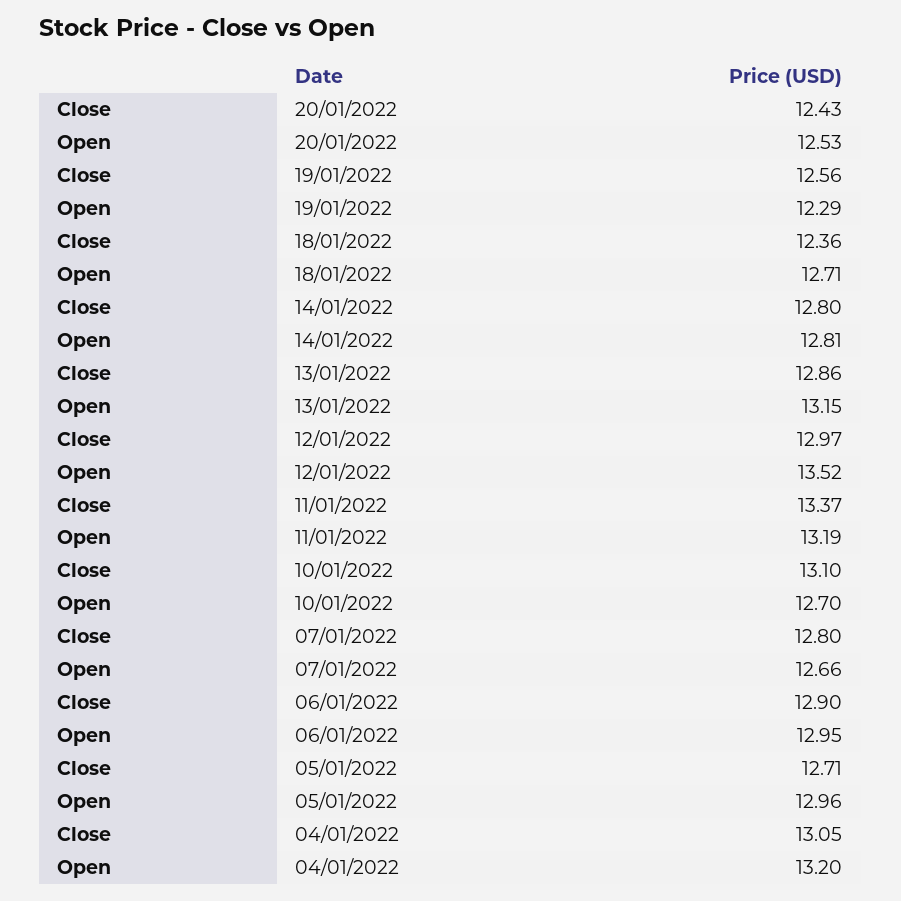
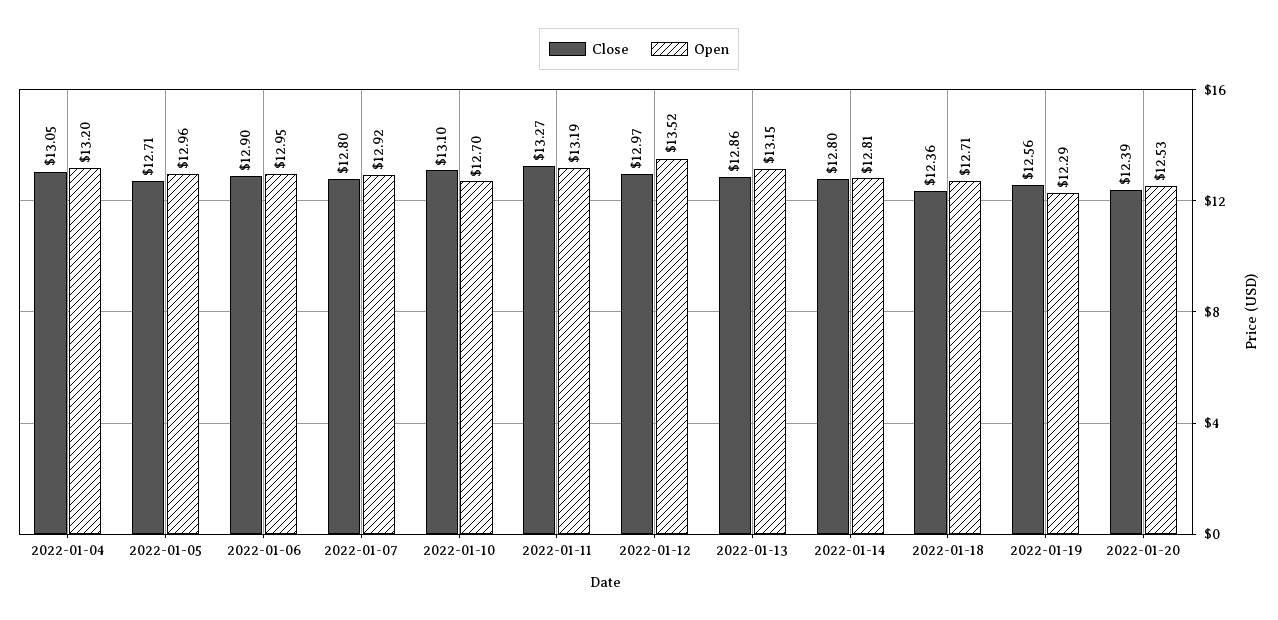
  {
    "Close": {
-     "20/01/2022": 12.43,
+     "20/01/2022": 12.39,
      "19/01/2022": 12.56,
      "18/01/2022": 12.36,
      "14/01/2022": 12.8,
      "13/01/2022": 12.86,
      "12/01/2022": 12.97,
-     "11/01/2022": 13.37,
+     "11/01/2022": 13.27,
      "10/01/2022": 13.1,
      "07/01/2022": 12.8,
      "06/01/2022": 12.9,
      "05/01/2022": 12.71,
      "04/01/2022": 13.05
    },
    "Open": {
      "20/01/2022": 12.53,
      "19/01/2022": 12.29,
      "18/01/2022": 12.71,
      "14/01/2022": 12.81,
      "13/01/2022": 13.15,
      "12/01/2022": 13.52,
      "11/01/2022": 13.19,
      "10/01/2022": 12.7,
-     "07/01/2022": 12.66,
+     "07/01/2022": 12.92,
      "06/01/2022": 12.95,
      "05/01/2022": 12.96,
      "04/01/2022": 13.2
    }
  }

